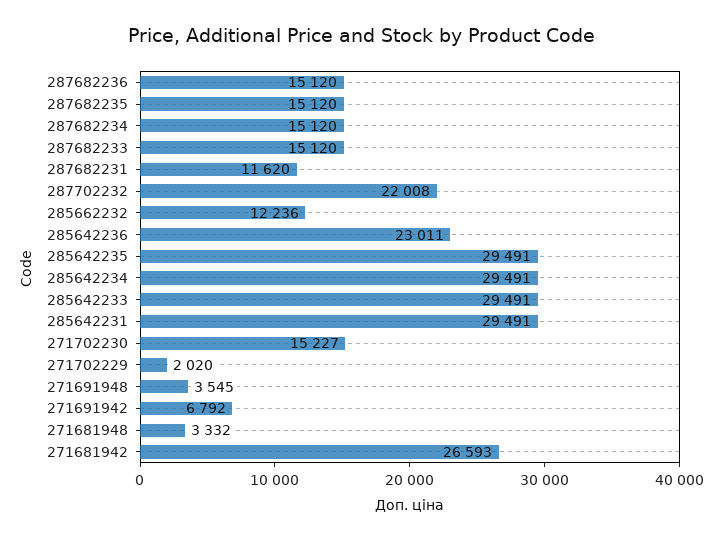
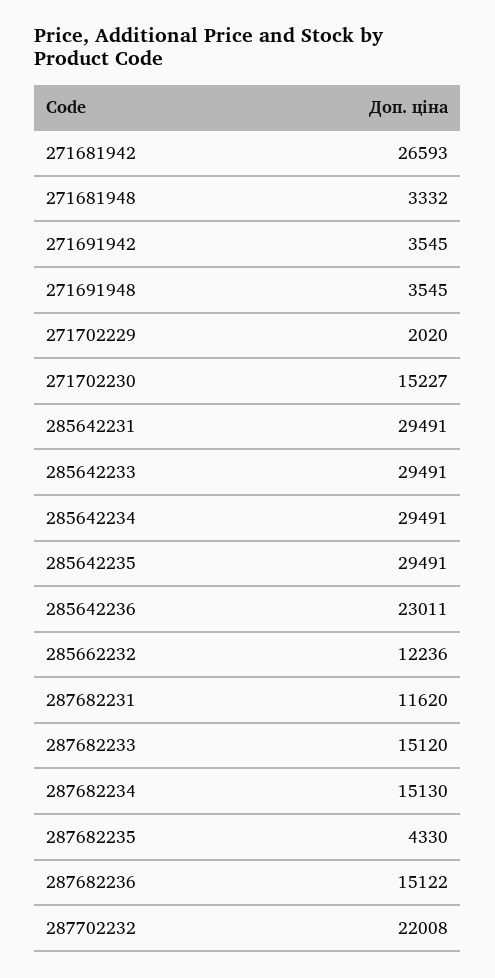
  {
-   "287682236": 15120,
+   "287682236": 15122,
-   "287682235": 15120,
+   "287682235": 4330,
-   "287682234": 15120,
+   "287682234": 15130,
    "287682233": 15120,
    "287682231": 11620,
    "287702232": 22008,
    "285662232": 12236,
    "285642236": 23011,
    "285642235": 29491,
    "285642234": 29491,
    "285642233": 29491,
    "285642231": 29491,
    "271702230": 15227,
    "271702229": 2020,
    "271691948": 3545,
-   "271691942": 6792,
+   "271691942": 3545,
    "271681948": 3332,
    "271681942": 26593
  }

